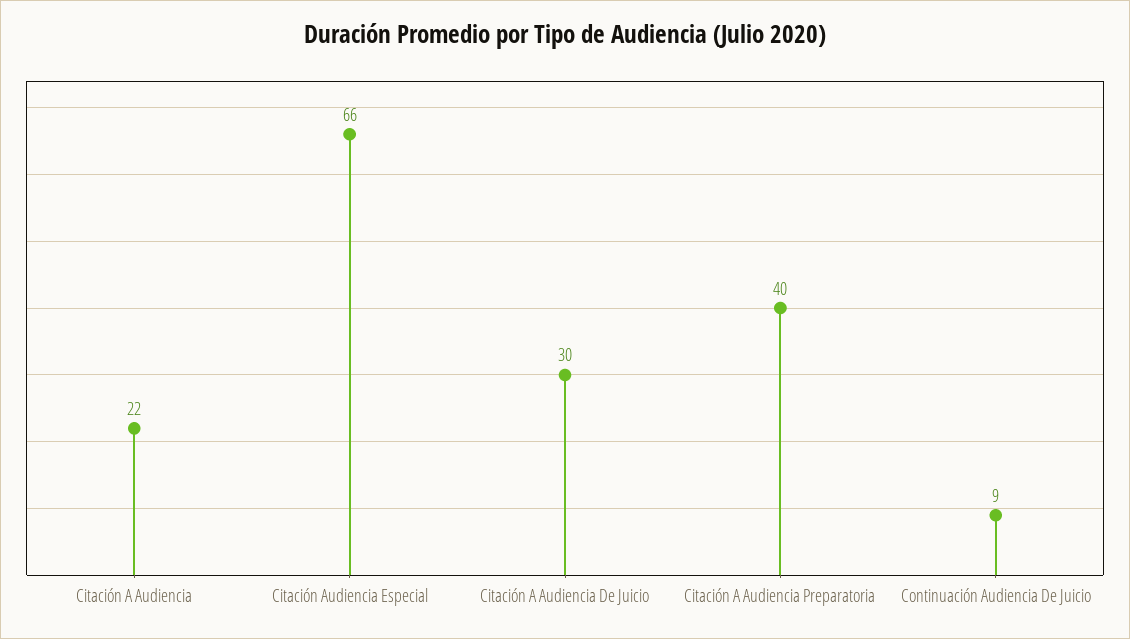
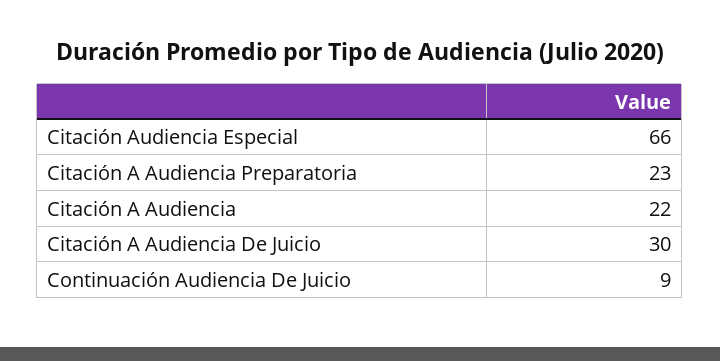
  {
    "Citación A Audiencia": 22,
    "Citación Audiencia Especial": 66,
    "Citación A Audiencia De Juicio": 30,
-   "Citación A Audiencia Preparatoria": 40,
+   "Citación A Audiencia Preparatoria": 23,
    "Continuación Audiencia De Juicio": 9
  }

